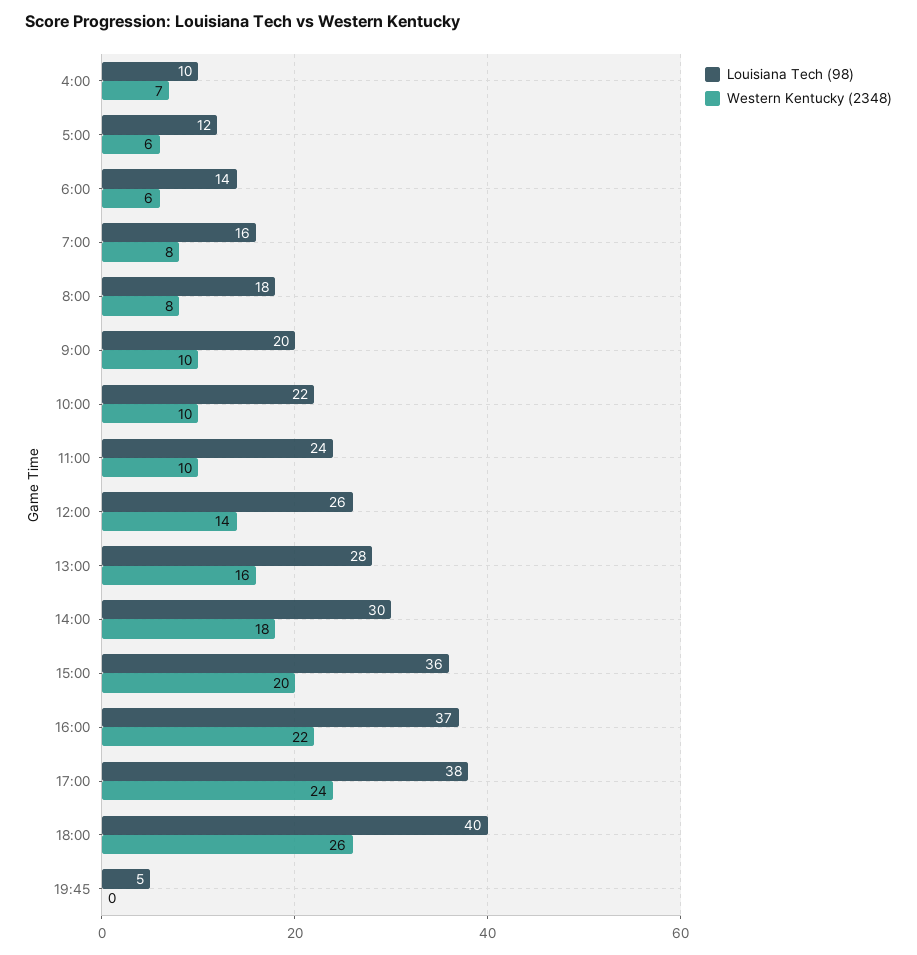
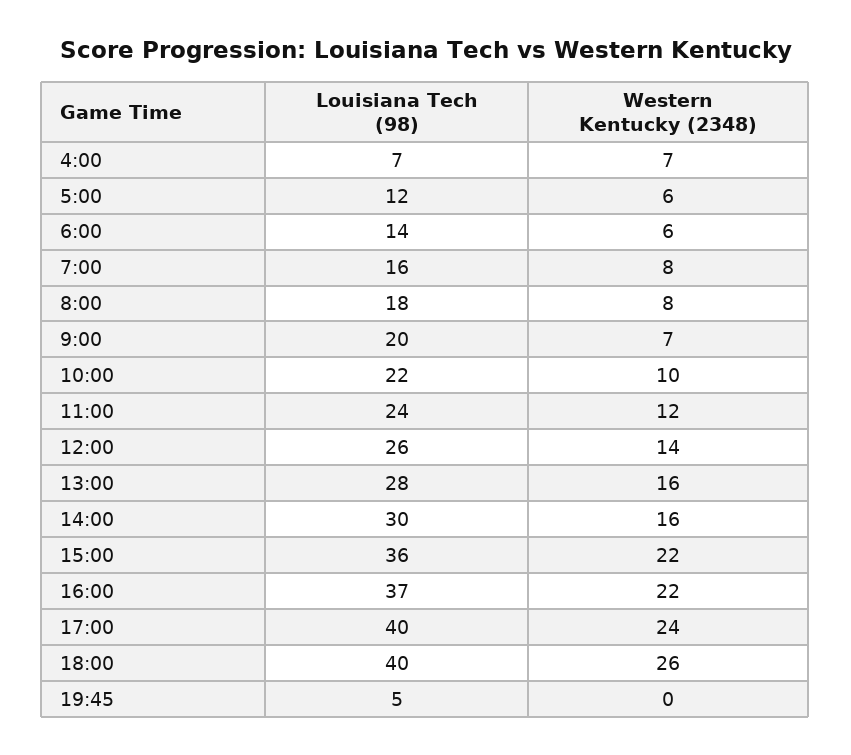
  {
    "Louisiana Tech (98)": {
-     "4:00": 10,
+     "4:00": 7,
      "5:00": 12,
      "6:00": 14,
      "7:00": 16,
      "8:00": 18,
      "9:00": 20,
      "10:00": 22,
      "11:00": 24,
      "12:00": 26,
      "13:00": 28,
      "14:00": 30,
      "15:00": 36,
      "16:00": 37,
-     "17:00": 38,
+     "17:00": 40,
      "18:00": 40,
      "19:45": 5
    },
    "Western Kentucky (2348)": {
      "4:00": 7,
      "5:00": 6,
      "6:00": 6,
      "7:00": 8,
      "8:00": 8,
-     "9:00": 10,
+     "9:00": 7,
      "10:00": 10,
-     "11:00": 10,
+     "11:00": 12,
      "12:00": 14,
      "13:00": 16,
-     "14:00": 18,
+     "14:00": 16,
-     "15:00": 20,
+     "15:00": 22,
      "16:00": 22,
      "17:00": 24,
      "18:00": 26,
      "19:45": 0
    }
  }

